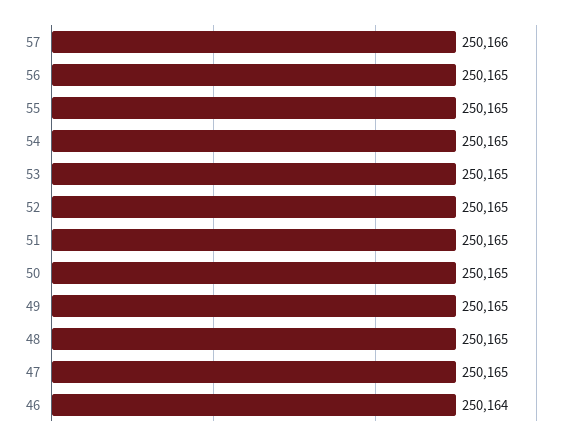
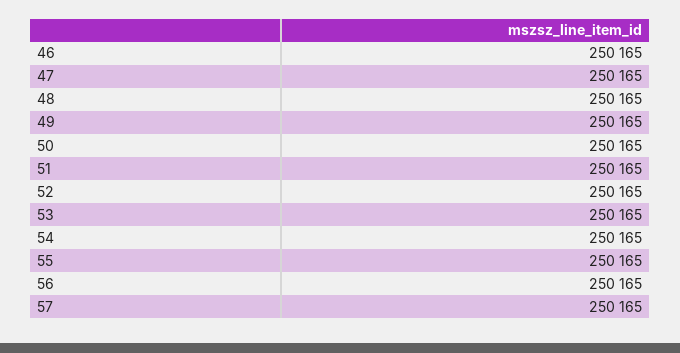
  {
-   "57": 250166,
+   "57": 250165,
    "56": 250165,
    "55": 250165,
    "54": 250165,
    "53": 250165,
    "52": 250165,
    "51": 250165,
    "50": 250165,
    "49": 250165,
    "48": 250165,
    "47": 250165,
-   "46": 250164
+   "46": 250165
  }

